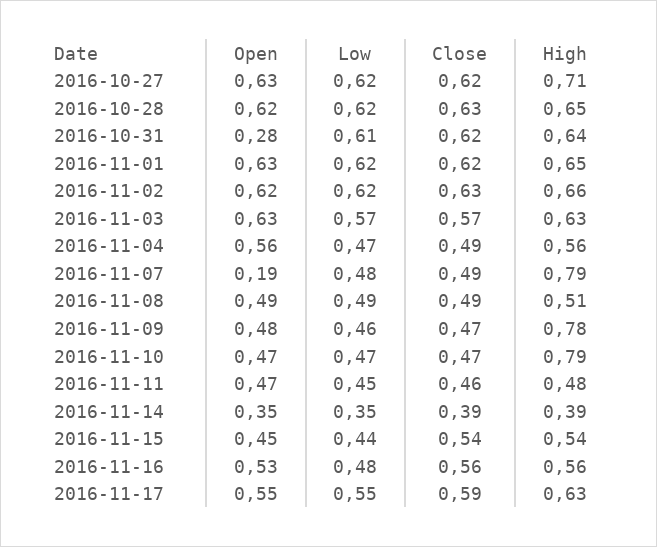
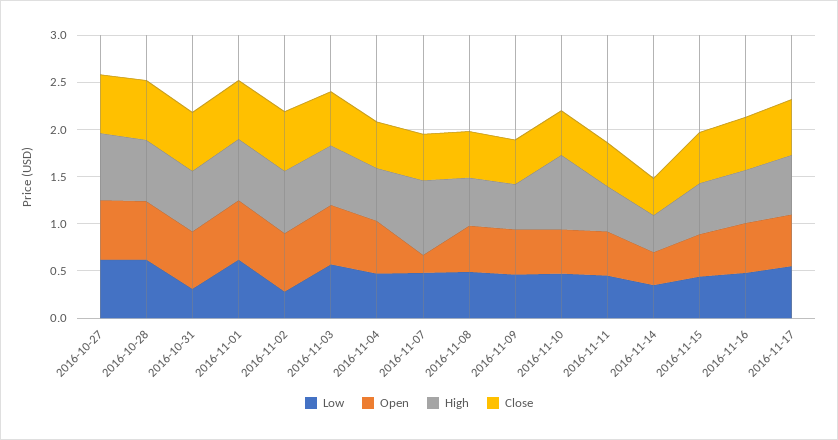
  {
    "Open": {
      "2016-10-27": 0.63,
      "2016-10-28": 0.62,
-     "2016-10-31": 0.28,
+     "2016-10-31": 0.6,
      "2016-11-01": 0.63,
      "2016-11-02": 0.62,
      "2016-11-03": 0.63,
      "2016-11-04": 0.56,
      "2016-11-07": 0.19,
      "2016-11-08": 0.49,
      "2016-11-09": 0.48,
      "2016-11-10": 0.47,
      "2016-11-11": 0.47,
      "2016-11-14": 0.35,
      "2016-11-15": 0.45,
      "2016-11-16": 0.53,
      "2016-11-17": 0.55
    },
    "Low": {
      "2016-10-27": 0.62,
      "2016-10-28": 0.62,
-     "2016-10-31": 0.61,
+     "2016-10-31": 0.3,
      "2016-11-01": 0.62,
-     "2016-11-02": 0.62,
+     "2016-11-02": 0.3,
      "2016-11-03": 0.57,
      "2016-11-04": 0.47,
      "2016-11-07": 0.48,
      "2016-11-08": 0.49,
      "2016-11-09": 0.46,
      "2016-11-10": 0.47,
      "2016-11-11": 0.45,
      "2016-11-14": 0.35,
      "2016-11-15": 0.44,
      "2016-11-16": 0.48,
      "2016-11-17": 0.55
    },
    "Close": {
      "2016-10-27": 0.62,
      "2016-10-28": 0.63,
      "2016-10-31": 0.62,
      "2016-11-01": 0.62,
      "2016-11-02": 0.63,
      "2016-11-03": 0.57,
      "2016-11-04": 0.49,
      "2016-11-07": 0.49,
      "2016-11-08": 0.49,
      "2016-11-09": 0.47,
      "2016-11-10": 0.47,
      "2016-11-11": 0.46,
      "2016-11-14": 0.39,
      "2016-11-15": 0.54,
      "2016-11-16": 0.56,
      "2016-11-17": 0.59
    },
    "High": {
      "2016-10-27": 0.71,
      "2016-10-28": 0.65,
      "2016-10-31": 0.64,
      "2016-11-01": 0.65,
      "2016-11-02": 0.66,
      "2016-11-03": 0.63,
      "2016-11-04": 0.56,
      "2016-11-07": 0.79,
      "2016-11-08": 0.51,
-     "2016-11-09": 0.78,
+     "2016-11-09": 0.5,
      "2016-11-10": 0.79,
      "2016-11-11": 0.48,
      "2016-11-14": 0.39,
      "2016-11-15": 0.54,
      "2016-11-16": 0.56,
      "2016-11-17": 0.63
    }
  }

